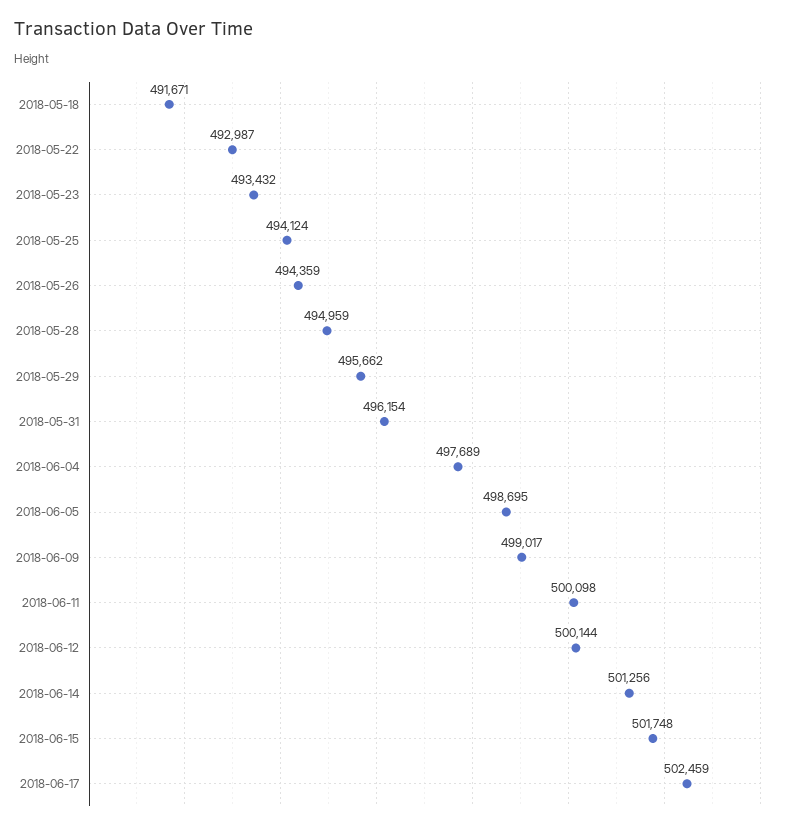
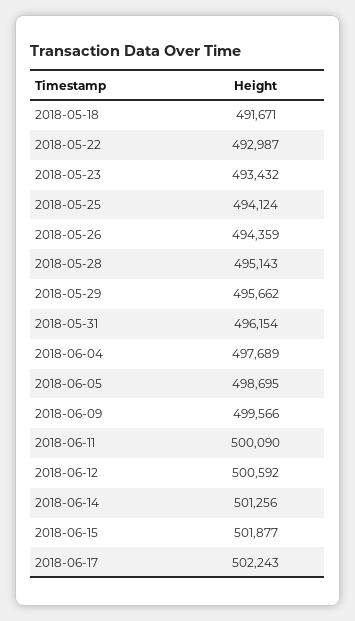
  {
    "2018-05-18": 491671,
    "2018-05-22": 492987,
    "2018-05-23": 493432,
    "2018-05-25": 494124,
    "2018-05-26": 494359,
-   "2018-05-28": 494959,
+   "2018-05-28": 495143,
    "2018-05-29": 495662,
    "2018-05-31": 496154,
    "2018-06-04": 497689,
    "2018-06-05": 498695,
-   "2018-06-09": 499017,
+   "2018-06-09": 499566,
-   "2018-06-11": 500098,
+   "2018-06-11": 500090,
-   "2018-06-12": 500144,
+   "2018-06-12": 500592,
    "2018-06-14": 501256,
-   "2018-06-15": 501748,
+   "2018-06-15": 501877,
-   "2018-06-17": 502459
+   "2018-06-17": 502243
  }

